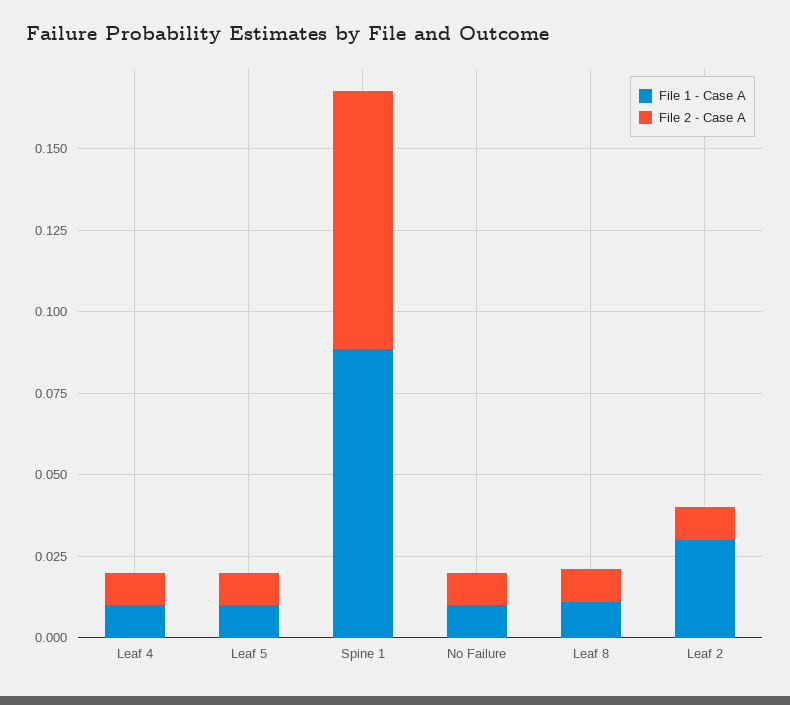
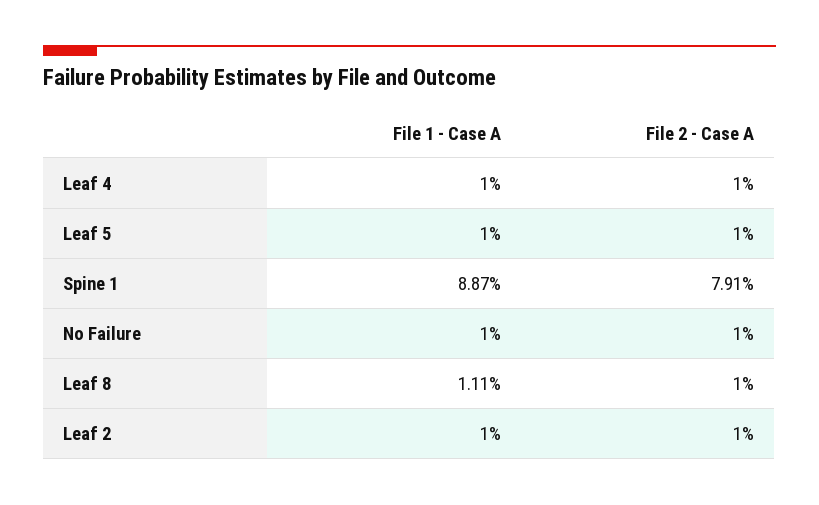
  {
    "File 1 - Case A": {
      "Leaf 4": 0.01,
      "Leaf 5": 0.01,
      "Spine 1": 0.0887,
      "No Failure": 0.01,
      "Leaf 8": 0.0111,
-     "Leaf 2": 0.03
+     "Leaf 2": 0.01
    },
    "File 2 - Case A": {
      "Leaf 4": 0.01,
      "Leaf 5": 0.01,
      "Spine 1": 0.0791,
      "No Failure": 0.01,
      "Leaf 8": 0.01,
      "Leaf 2": 0.01
    }
  }

